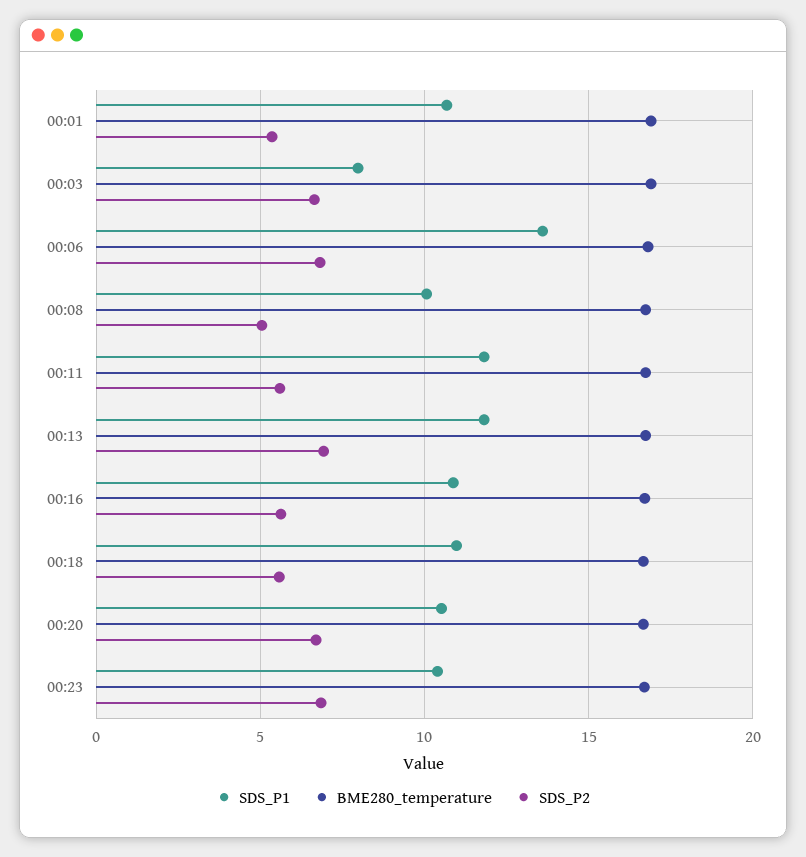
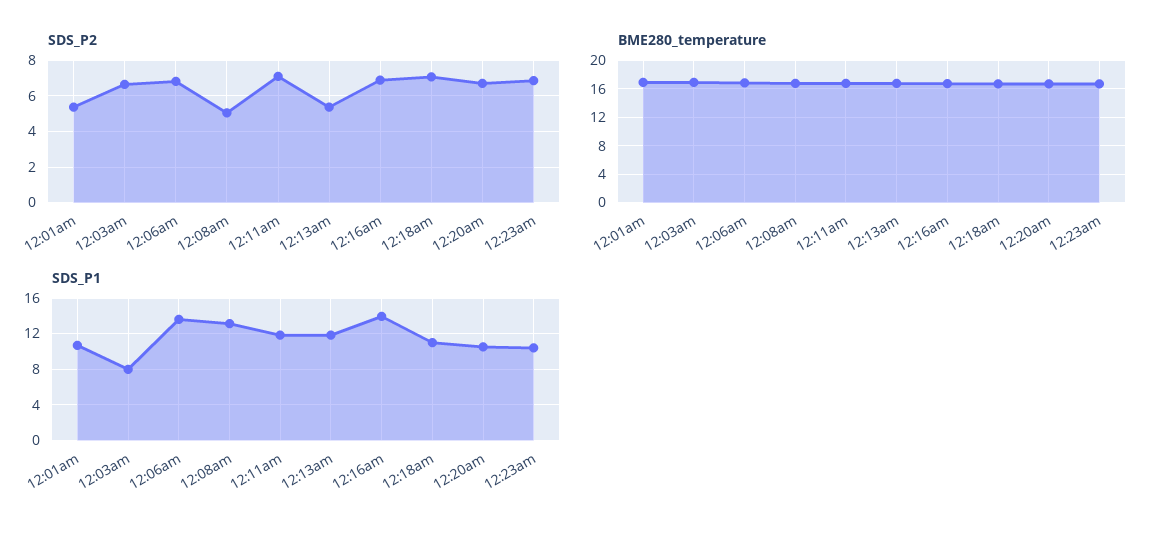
  {
    "SDS_P1": {
      "00:01": 10.5,
      "00:03": 8,
      "00:06": 13.5,
-     "00:08": 10,
+     "00:08": 13,
      "00:11": 12,
      "00:13": 12,
-     "00:16": 11,
+     "00:16": 14,
      "00:18": 11,
      "00:20": 10.5,
      "00:23": 10.5
    },
    "BME280_temperature": {
      "00:01": 17,
      "00:03": 17,
      "00:06": 17,
      "00:08": 16.5,
      "00:11": 16.5,
      "00:13": 16.5,
      "00:16": 16.5,
      "00:18": 16.5,
      "00:20": 16.5,
      "00:23": 16.5
    },
    "SDS_P2": {
      "00:01": 5.5,
      "00:03": 6.5,
      "00:06": 7,
      "00:08": 5,
-     "00:11": 5.5,
+     "00:11": 7,
-     "00:13": 7,
+     "00:13": 5.5,
-     "00:16": 5.5,
+     "00:16": 7,
-     "00:18": 5.5,
+     "00:18": 7,
      "00:20": 6.5,
      "00:23": 7
    }
  }

